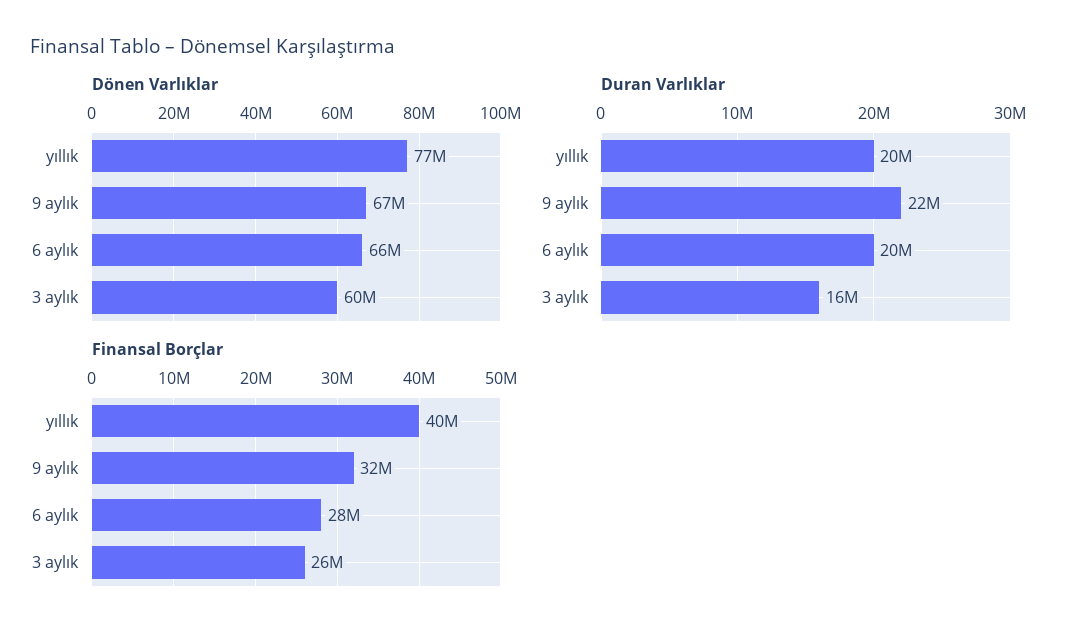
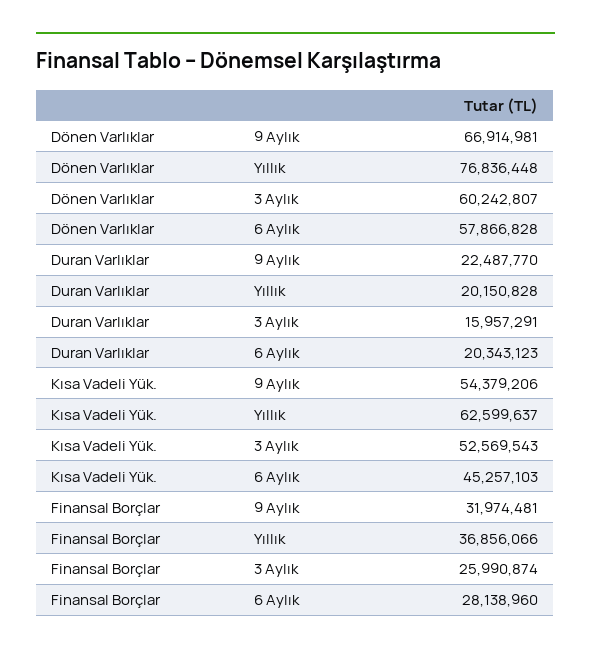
  {
    "Dönen Varlıklar": {
      "yıllık": 76836448,
      "9 aylık": 66914981,
-     "6 aylık": 66000000,
+     "6 aylık": 57866828,
      "3 aylık": 60242807
    },
    "Duran Varlıklar": {
      "yıllık": 20150828,
      "9 aylık": 22487770,
      "6 aylık": 20343123,
      "3 aylık": 15957291
    },
    "Finansal Borçlar": {
-     "yıllık": 40000000,
+     "yıllık": 36856066,
      "9 aylık": 31974481,
      "6 aylık": 28138960,
      "3 aylık": 25990874
-   }
+   },
+   "Kısa Vadeli Yük.": {
+     "9 aylık": 54379206,
+     "yıllık": 62599637,
+     "3 aylık": 52569543,
+     "6 aylık": 45257103
+   }
  }

